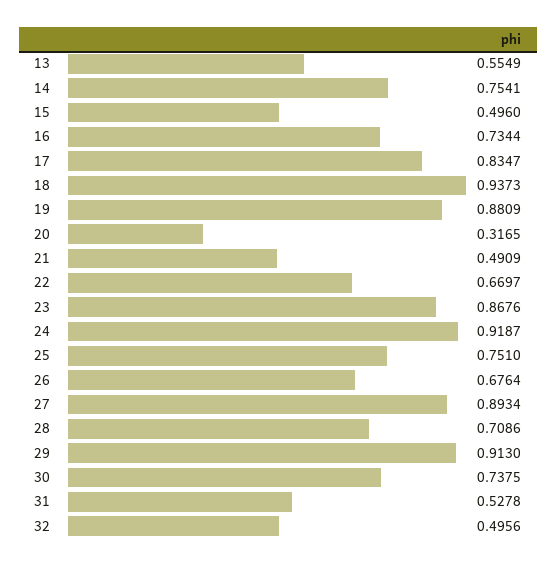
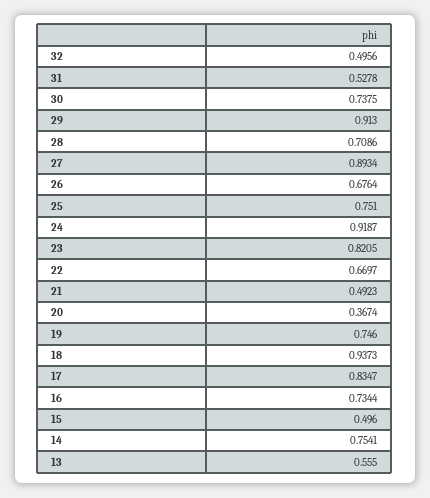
  {
-   "13": 0.5549,
+   "13": 0.555,
    "14": 0.7541,
    "15": 0.496,
    "16": 0.7344,
    "17": 0.8347,
    "18": 0.9373,
-   "19": 0.8809,
+   "19": 0.746,
-   "20": 0.3165,
+   "20": 0.3674,
-   "21": 0.4909,
+   "21": 0.4923,
    "22": 0.6697,
-   "23": 0.8676,
+   "23": 0.8205,
    "24": 0.9187,
    "25": 0.751,
    "26": 0.6764,
    "27": 0.8934,
    "28": 0.7086,
    "29": 0.913,
    "30": 0.7375,
    "31": 0.5278,
    "32": 0.4956
  }

